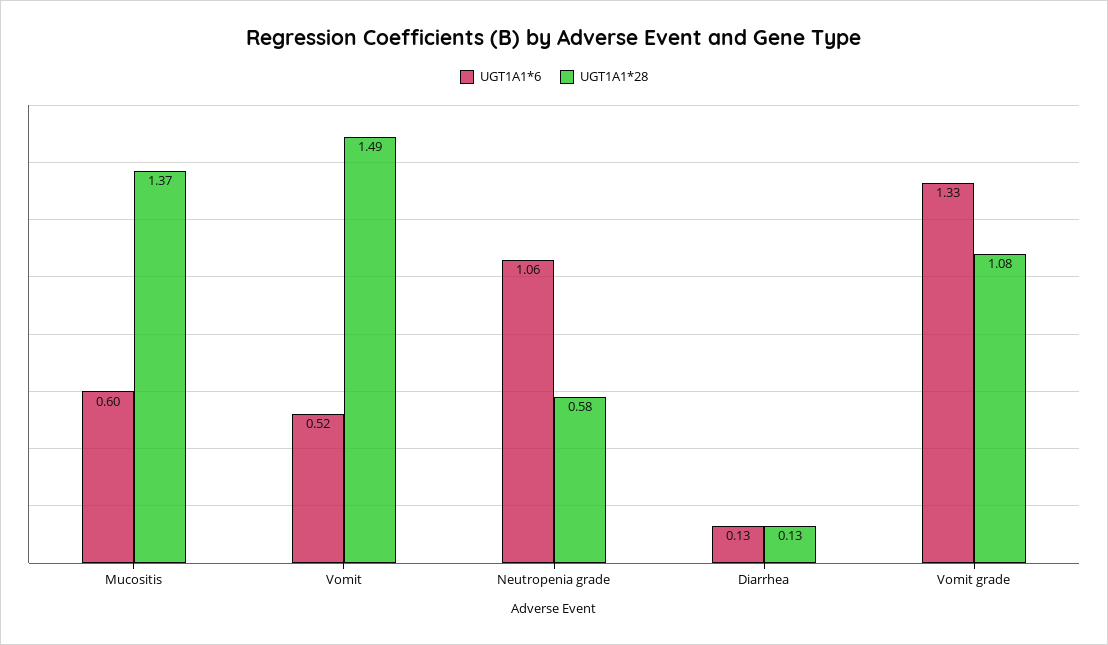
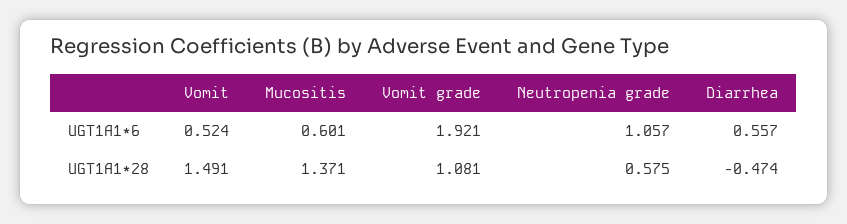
  {
    "UGT1A1*6": {
      "Mucositis": 0.601,
      "Vomit": 0.524,
      "Neutropenia grade": 1.057,
-     "Diarrhea": 0.13,
+     "Diarrhea": 0.557,
-     "Vomit grade": 1.33
+     "Vomit grade": 1.921
    },
    "UGT1A1*28": {
      "Mucositis": 1.371,
      "Vomit": 1.491,
      "Neutropenia grade": 0.575,
-     "Diarrhea": 0.13,
+     "Diarrhea": -0.474,
      "Vomit grade": 1.081
    }
  }

